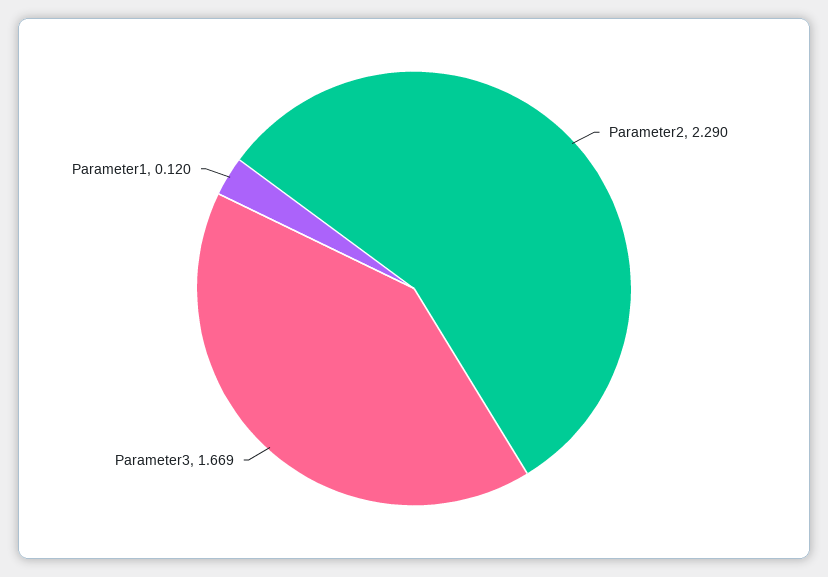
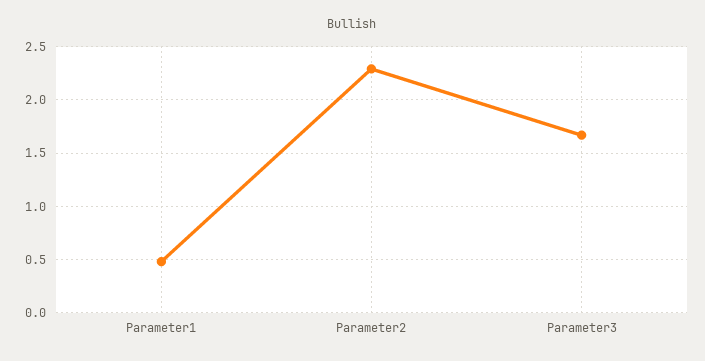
  {
    "Parameter2": 2.29,
    "Parameter3": 1.669,
-   "Parameter1": 0.12
+   "Parameter1": 0.5
  }

